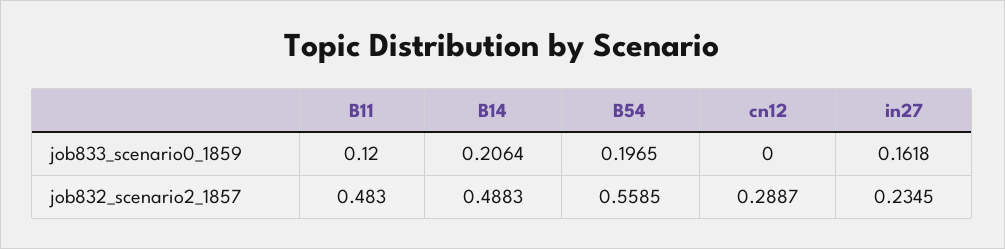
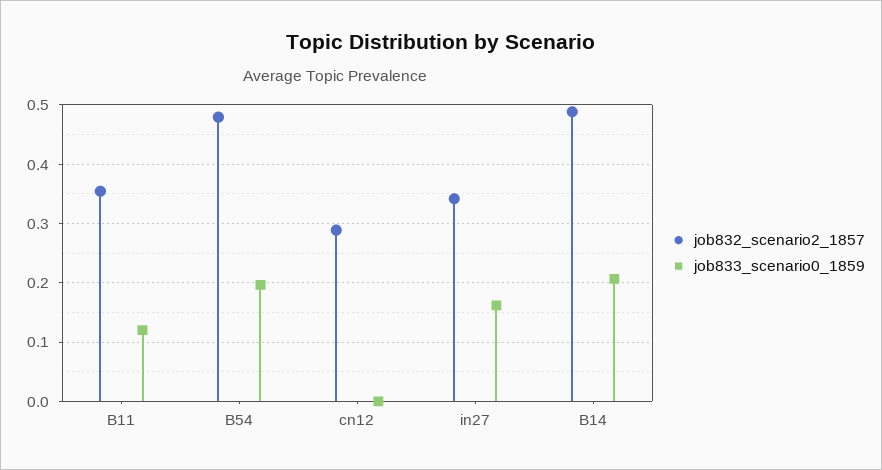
  {
    "job833_scenario0_1859": {
      "B11": 0.12,
      "B14": 0.2064,
      "B54": 0.1965,
      "cn12": 0,
      "in27": 0.1618
    },
    "job832_scenario2_1857": {
-     "B11": 0.483,
+     "B11": 0.36,
      "B14": 0.4883,
-     "B54": 0.5585,
+     "B54": 0.48,
      "cn12": 0.2887,
-     "in27": 0.2345
+     "in27": 0.34
    }
  }

